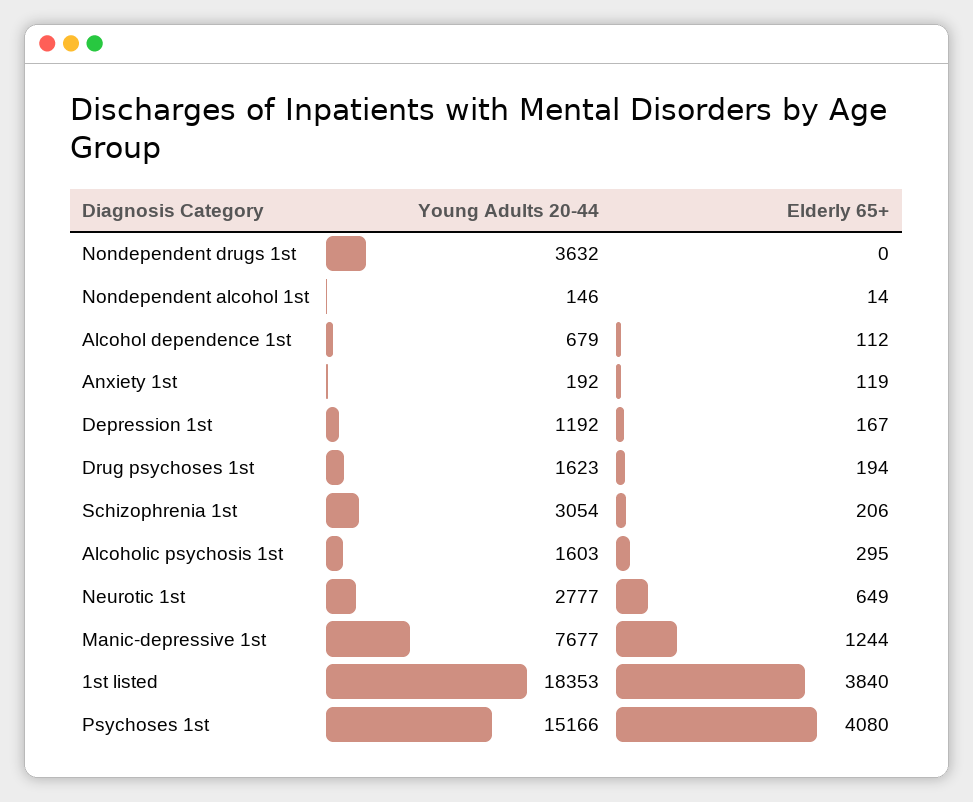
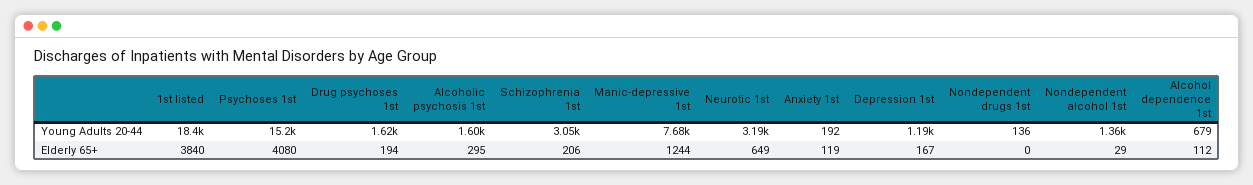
  {
    "Young Adults 20-44": {
-     "Nondependent drugs 1st": 3632,
+     "Nondependent drugs 1st": 136,
-     "Nondependent alcohol 1st": 146,
+     "Nondependent alcohol 1st": 1360,
      "Alcohol dependence 1st": 679,
      "Anxiety 1st": 192,
      "Depression 1st": 1192,
      "Drug psychoses 1st": 1623,
      "Schizophrenia 1st": 3054,
      "Alcoholic psychosis 1st": 1603,
-     "Neurotic 1st": 2777,
+     "Neurotic 1st": 3190,
      "Manic-depressive 1st": 7677,
      "1st listed": 18353,
      "Psychoses 1st": 15166
    },
    "Elderly 65+": {
      "Nondependent drugs 1st": 0,
-     "Nondependent alcohol 1st": 14,
+     "Nondependent alcohol 1st": 29,
      "Alcohol dependence 1st": 112,
      "Anxiety 1st": 119,
      "Depression 1st": 167,
      "Drug psychoses 1st": 194,
      "Schizophrenia 1st": 206,
      "Alcoholic psychosis 1st": 295,
      "Neurotic 1st": 649,
      "Manic-depressive 1st": 1244,
      "1st listed": 3840,
      "Psychoses 1st": 4080
    }
  }

